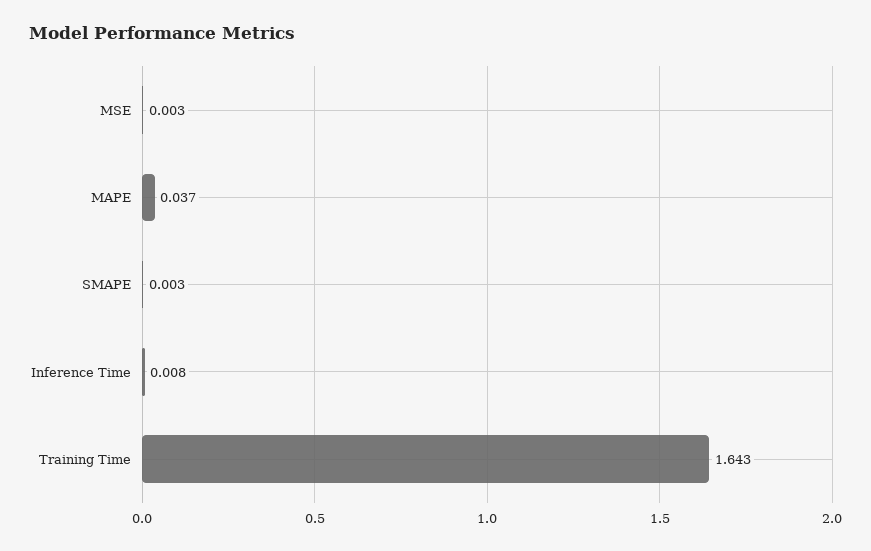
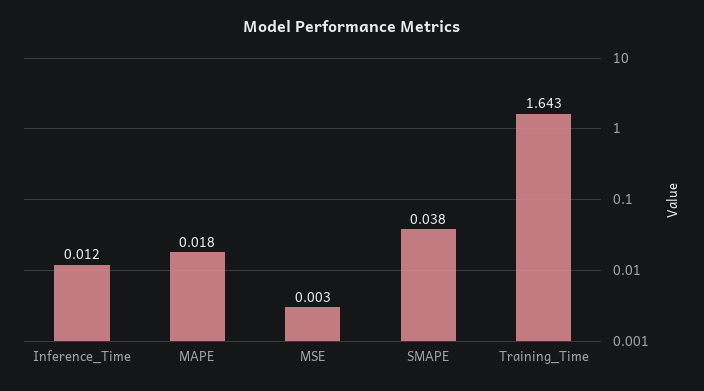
  {
    "MSE": 0.003,
-   "MAPE": 0.037,
+   "MAPE": 0.018,
-   "SMAPE": 0.003,
+   "SMAPE": 0.038,
-   "Inference Time": 0.008,
+   "Inference Time": 0.012,
    "Training Time": 1.643
  }

